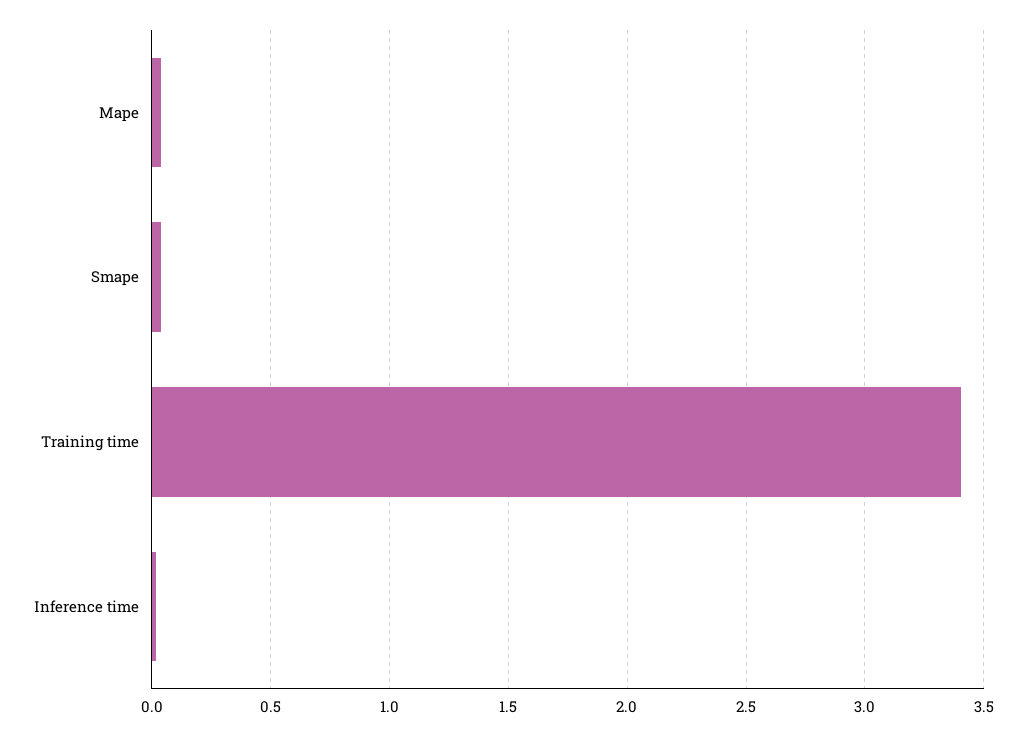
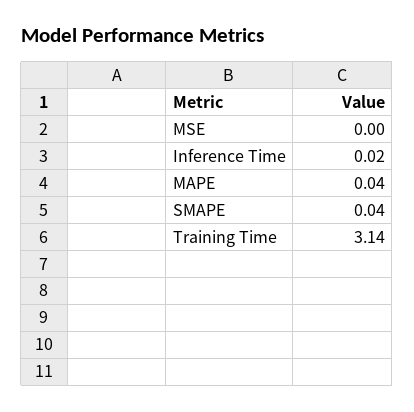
  {
    "Mape": 0.04,
    "Smape": 0.04,
-   "Training time": 3.4,
+   "Training time": 3.14,
-   "Inference time": 0.02
+   "Inference time": 0.02,
+   "MSE": 0
  }

